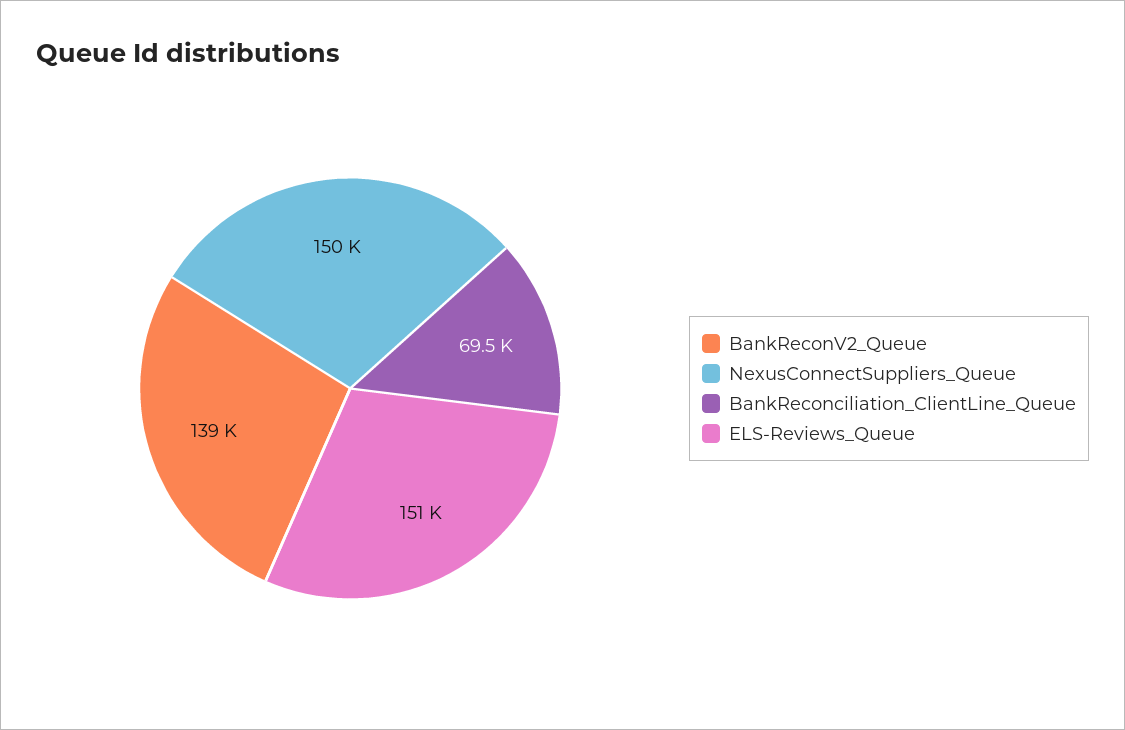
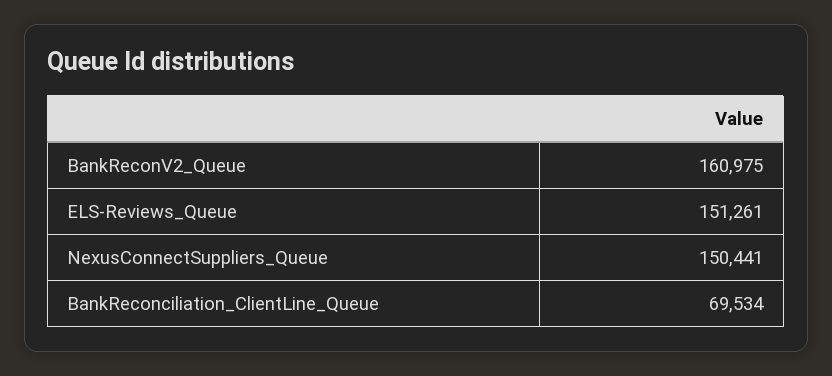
  {
-   "BankReconV2_Queue": 139000,
+   "BankReconV2_Queue": 160975,
    "NexusConnectSuppliers_Queue": 150441,
    "BankReconciliation_ClientLine_Queue": 69534,
    "ELS-Reviews_Queue": 151261
  }

